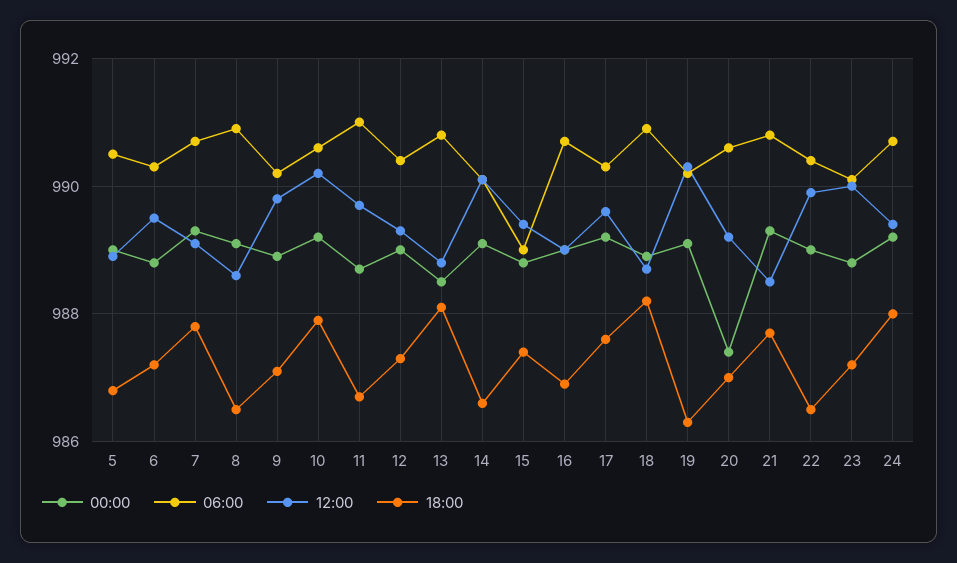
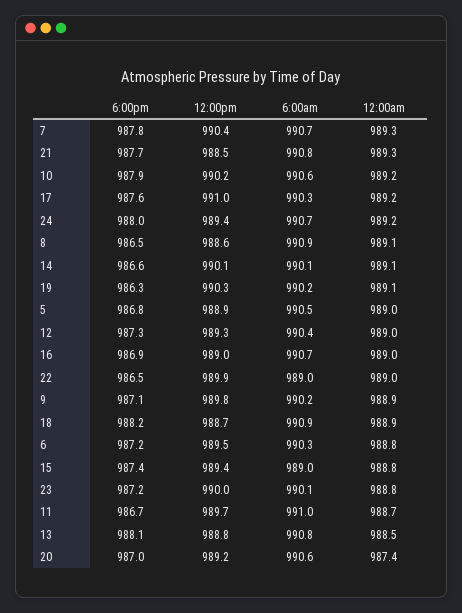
  {
    "00:00": {
      "5": 989,
      "6": 988.8,
      "7": 989.3,
      "8": 989.1,
      "9": 988.9,
      "10": 989.2,
      "11": 988.7,
      "12": 989,
      "13": 988.5,
      "14": 989.1,
      "15": 988.8,
      "16": 989,
      "17": 989.2,
      "18": 988.9,
      "19": 989.1,
      "20": 987.4,
      "21": 989.3,
      "22": 989,
      "23": 988.8,
      "24": 989.2
    },
    "06:00": {
      "5": 990.5,
      "6": 990.3,
      "7": 990.7,
      "8": 990.9,
      "9": 990.2,
      "10": 990.6,
      "11": 991,
      "12": 990.4,
      "13": 990.8,
      "14": 990.1,
      "15": 989,
      "16": 990.7,
      "17": 990.3,
      "18": 990.9,
      "19": 990.2,
      "20": 990.6,
      "21": 990.8,
-     "22": 990.5,
+     "22": 989,
      "23": 990.1,
      "24": 990.7
    },
    "12:00": {
      "5": 988.9,
      "6": 989.5,
-     "7": 989,
+     "7": 990.4,
      "8": 988.6,
      "9": 989.8,
      "10": 990.2,
      "11": 989.7,
      "12": 989.3,
      "13": 988.8,
      "14": 990.1,
      "15": 989.4,
      "16": 989,
-     "17": 989.5,
+     "17": 991,
      "18": 988.7,
      "19": 990.3,
      "20": 989.2,
      "21": 988.5,
      "22": 989.9,
      "23": 990,
      "24": 989.4
    },
    "18:00": {
      "5": 986.8,
      "6": 987.2,
      "7": 987.8,
      "8": 986.5,
      "9": 987.1,
      "10": 987.9,
      "11": 986.7,
      "12": 987.3,
      "13": 988.1,
      "14": 986.6,
      "15": 987.4,
      "16": 986.9,
      "17": 987.6,
      "18": 988.2,
      "19": 986.3,
      "20": 987,
      "21": 987.7,
      "22": 986.5,
      "23": 987.2,
      "24": 988
    }
  }

